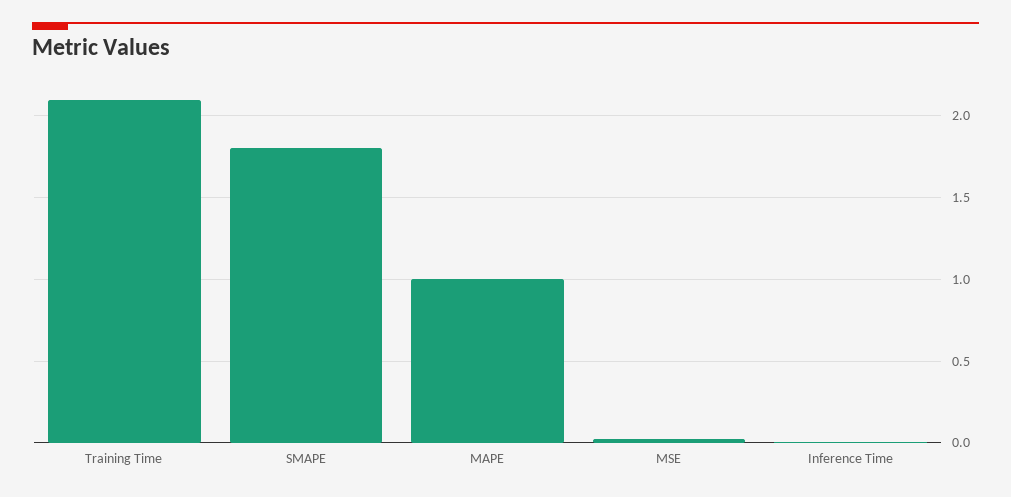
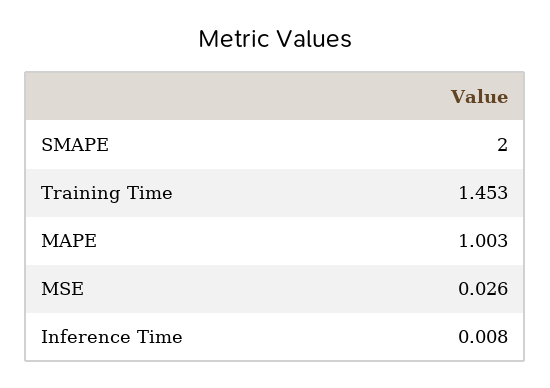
  {
-   "Training Time": 2.1,
+   "Training Time": 1.453,
-   "SMAPE": 1.8,
+   "SMAPE": 2,
    "MAPE": 1.003,
    "MSE": 0.026,
    "Inference Time": 0.008
  }

